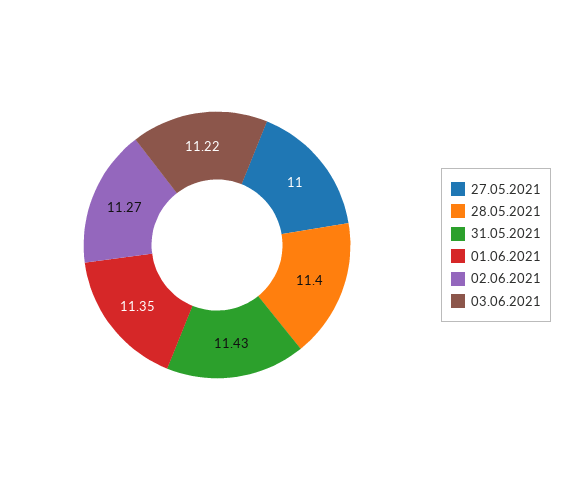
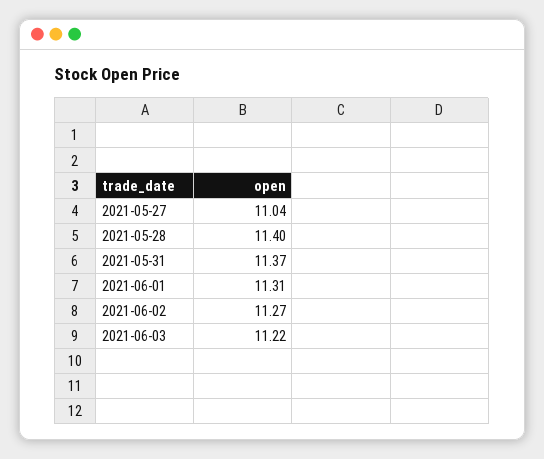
  {
-   "27.05.2021": 11,
+   "27.05.2021": 11.04,
    "28.05.2021": 11.4,
-   "31.05.2021": 11.43,
+   "31.05.2021": 11.37,
-   "01.06.2021": 11.35,
+   "01.06.2021": 11.31,
    "02.06.2021": 11.27,
    "03.06.2021": 11.22
  }

